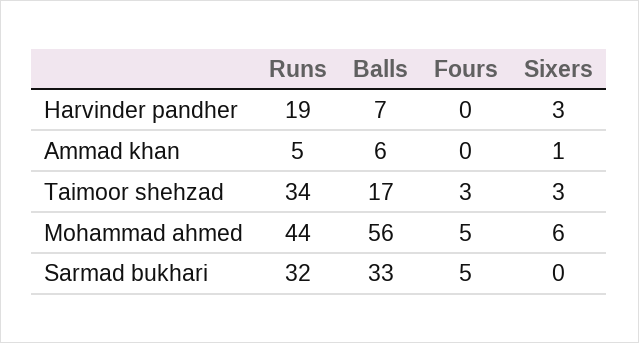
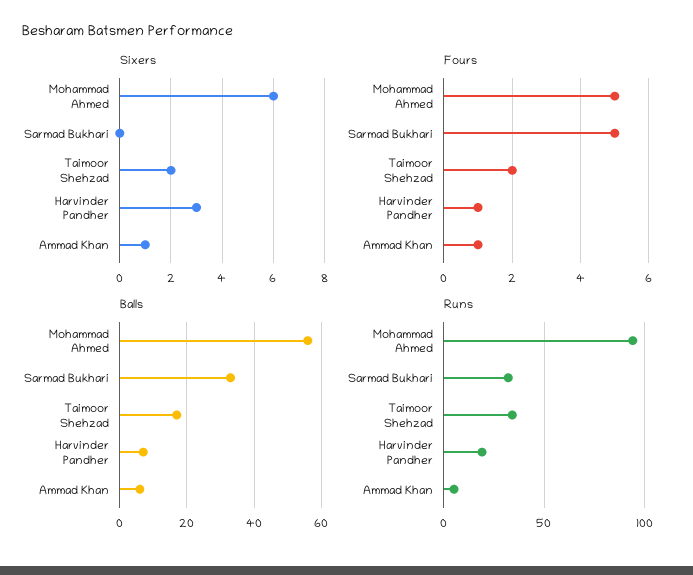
  {
    "Runs": {
      "Harvinder pandher": 19,
      "Ammad khan": 5,
      "Taimoor shehzad": 34,
-     "Mohammad ahmed": 44,
+     "Mohammad ahmed": 95,
      "Sarmad bukhari": 32
    },
    "Balls": {
      "Harvinder pandher": 7,
      "Ammad khan": 6,
      "Taimoor shehzad": 17,
      "Mohammad ahmed": 56,
      "Sarmad bukhari": 33
    },
    "Fours": {
-     "Harvinder pandher": 0,
+     "Harvinder pandher": 1,
-     "Ammad khan": 0,
+     "Ammad khan": 1,
-     "Taimoor shehzad": 3,
+     "Taimoor shehzad": 2,
      "Mohammad ahmed": 5,
      "Sarmad bukhari": 5
    },
    "Sixers": {
      "Harvinder pandher": 3,
      "Ammad khan": 1,
-     "Taimoor shehzad": 3,
+     "Taimoor shehzad": 2,
      "Mohammad ahmed": 6,
      "Sarmad bukhari": 0
    }
  }

